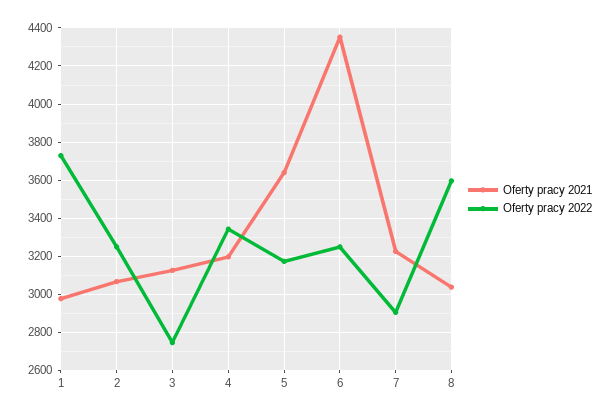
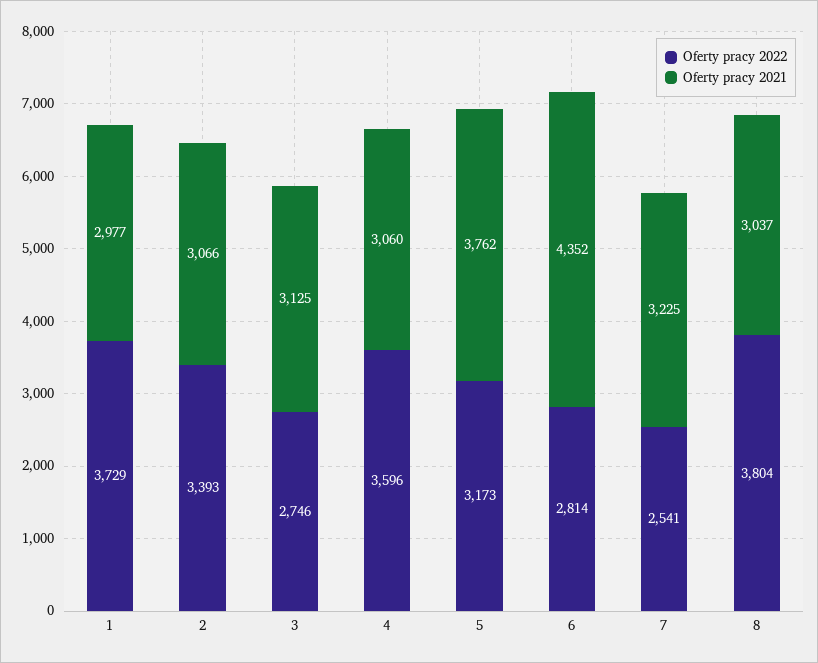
  {
    "Oferty pracy 2021": {
      "1": 2977,
      "2": 3066,
      "3": 3125,
-     "4": 3200,
+     "4": 3060,
-     "5": 3650,
+     "5": 3762,
      "6": 4352,
      "7": 3225,
      "8": 3037
    },
    "Oferty pracy 2022": {
      "1": 3729,
-     "2": 3250,
+     "2": 3393,
      "3": 2746,
-     "4": 3350,
+     "4": 3596,
      "5": 3173,
-     "6": 3250,
+     "6": 2814,
-     "7": 2900,
+     "7": 2541,
-     "8": 3600
+     "8": 3804
    }
  }

